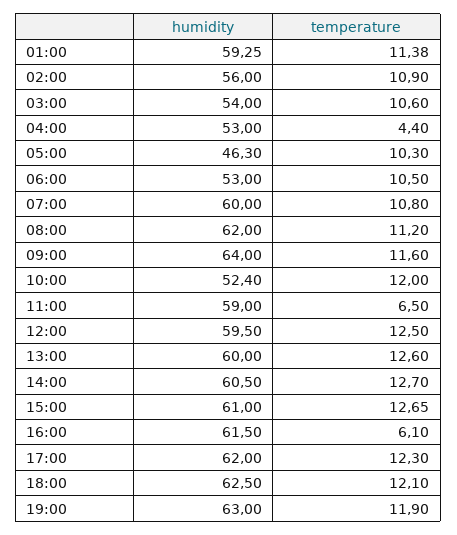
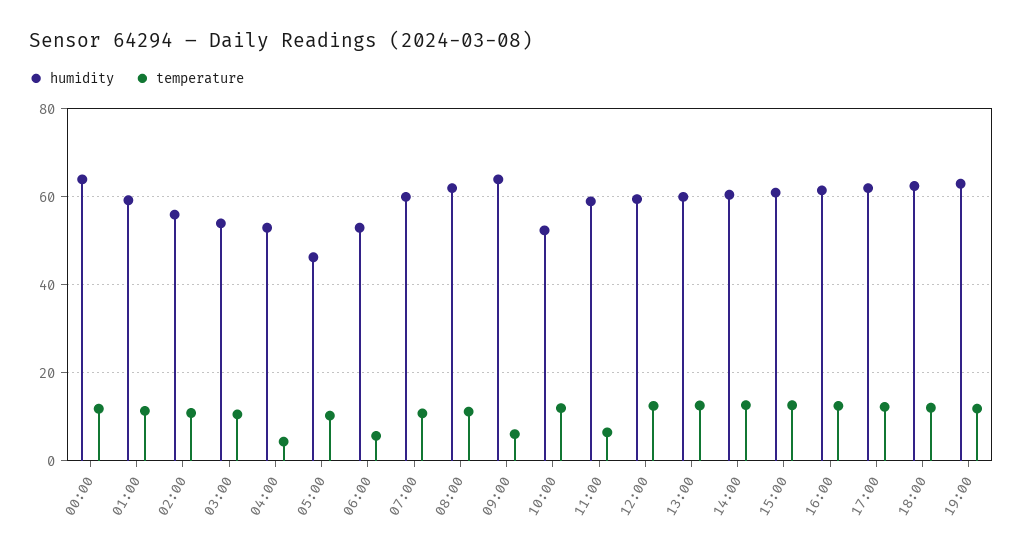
  {
    "humidity": {
      "01:00": 59.25,
      "02:00": 56,
      "03:00": 54,
      "04:00": 53,
      "05:00": 46.3,
      "06:00": 53,
      "07:00": 60,
      "08:00": 62,
      "09:00": 64,
      "10:00": 52.4,
      "11:00": 59,
      "12:00": 59.5,
      "13:00": 60,
      "14:00": 60.5,
      "15:00": 61,
      "16:00": 61.5,
      "17:00": 62,
      "18:00": 62.5,
-     "19:00": 63
+     "19:00": 63,
+     "00:00": 64
    },
    "temperature": {
      "01:00": 11.38,
      "02:00": 10.9,
      "03:00": 10.6,
      "04:00": 4.4,
      "05:00": 10.3,
-     "06:00": 10.5,
+     "06:00": 6,
      "07:00": 10.8,
      "08:00": 11.2,
-     "09:00": 11.6,
+     "09:00": 6,
      "10:00": 12,
      "11:00": 6.5,
      "12:00": 12.5,
      "13:00": 12.6,
      "14:00": 12.7,
      "15:00": 12.65,
-     "16:00": 6.1,
+     "16:00": 12,
      "17:00": 12.3,
      "18:00": 12.1,
-     "19:00": 11.9
+     "19:00": 11.9,
+     "00:00": 12
    }
  }

